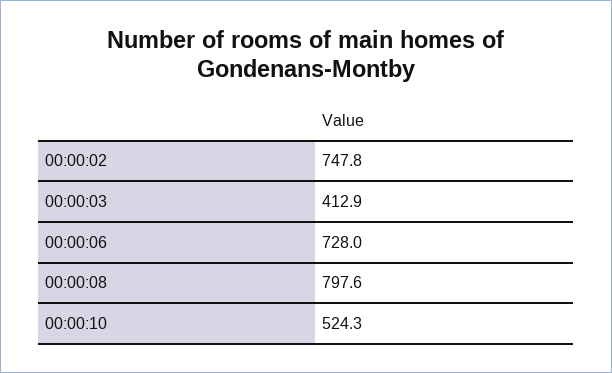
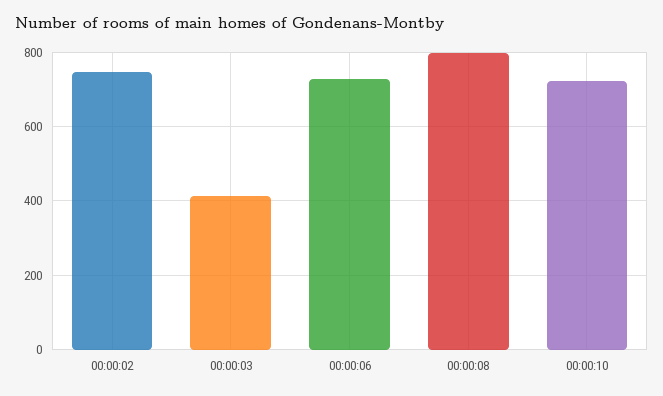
  {
    "00:00:02": 747.8,
    "00:00:03": 412.9,
    "00:00:06": 728,
    "00:00:08": 797.6,
-   "00:00:10": 524.3
+   "00:00:10": 720
  }

